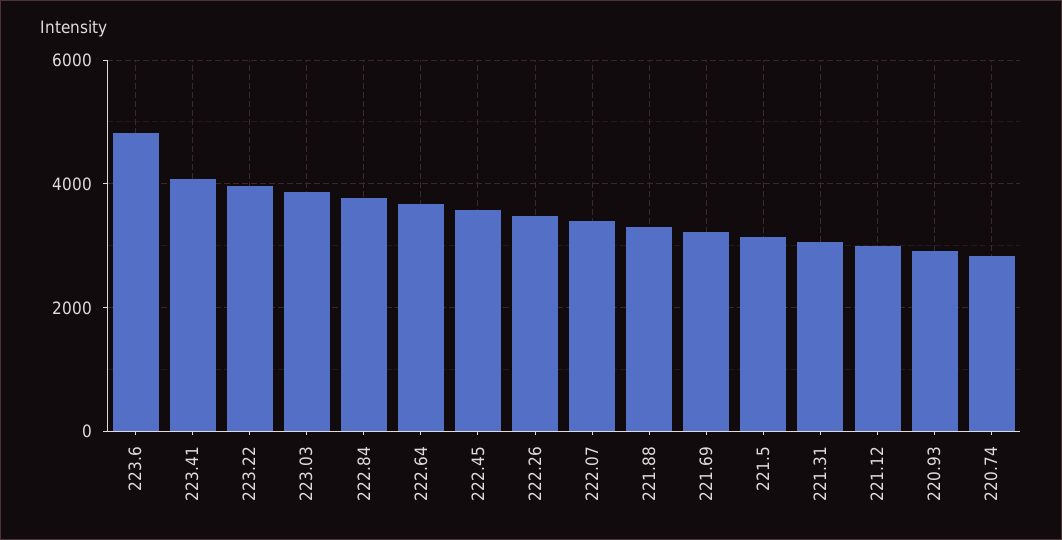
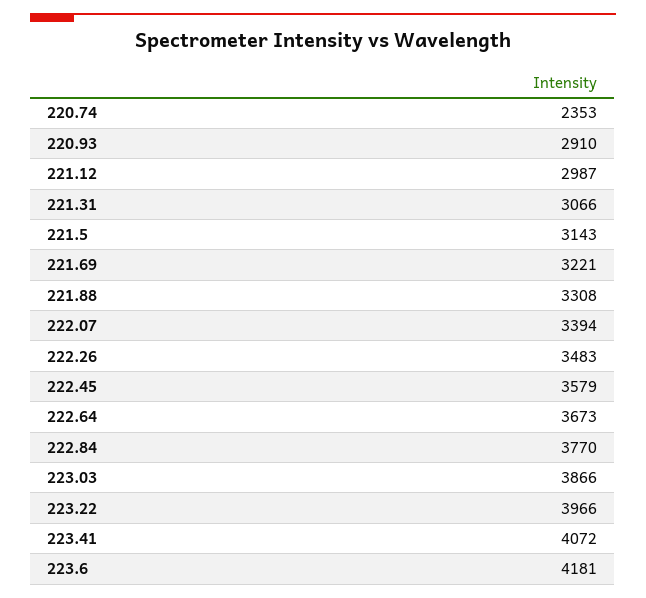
  {
-   "223.6": 4800,
+   "223.6": 4181,
    "223.41": 4072,
    "223.22": 3966,
    "223.03": 3866,
    "222.84": 3770,
    "222.64": 3673,
    "222.45": 3579,
    "222.26": 3483,
    "222.07": 3394,
    "221.88": 3308,
    "221.69": 3221,
    "221.5": 3143,
    "221.31": 3066,
    "221.12": 2987,
    "220.93": 2910,
-   "220.74": 2800
+   "220.74": 2353
  }

